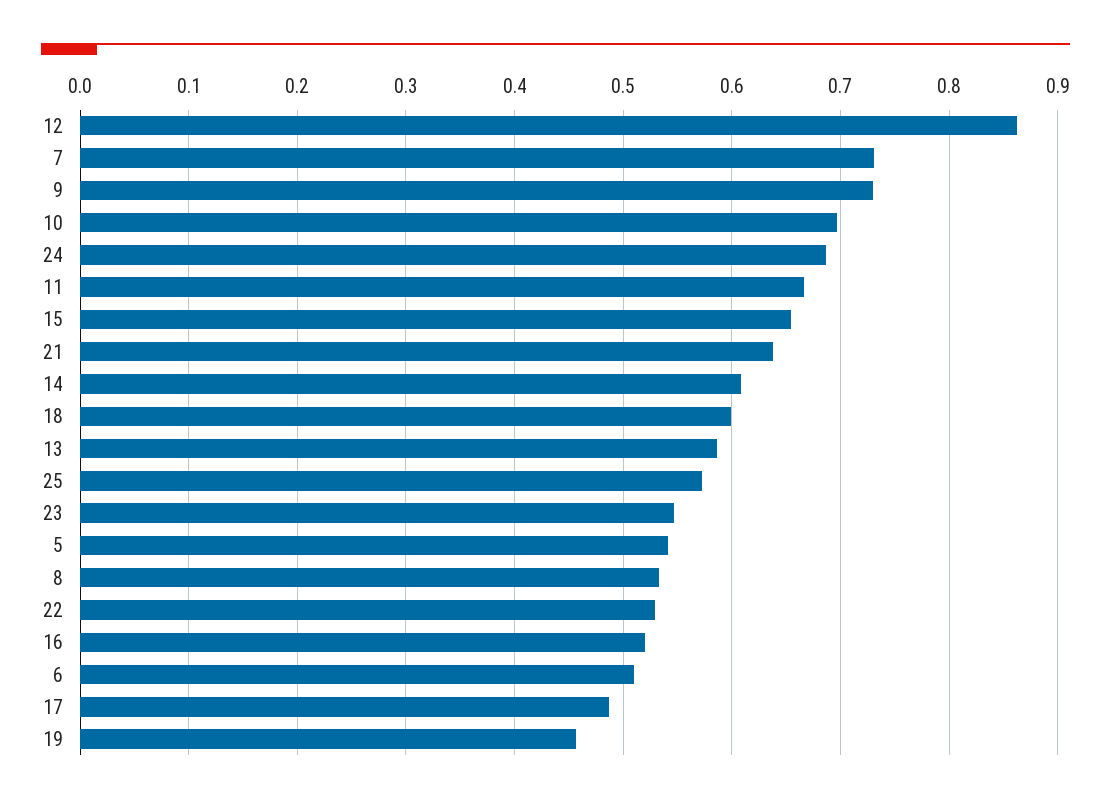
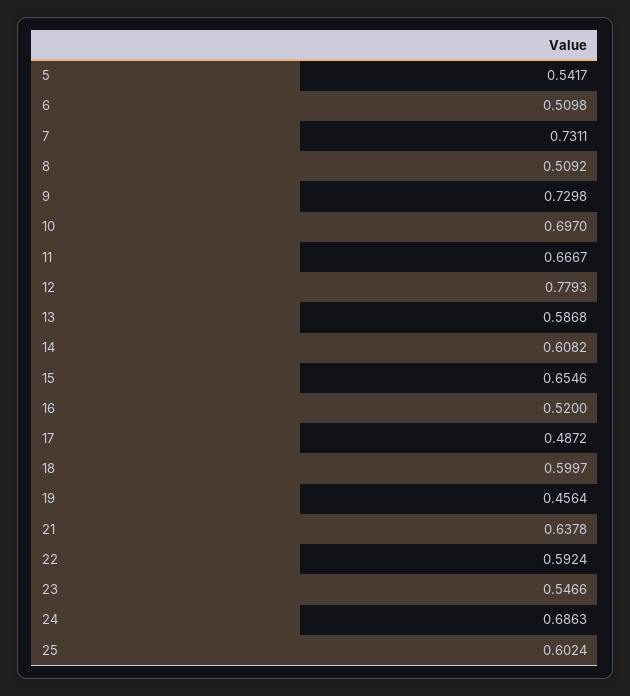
  {
-   "12": 0.86,
+   "12": 0.7793,
    "7": 0.7311,
    "9": 0.7298,
    "10": 0.697,
    "24": 0.6863,
    "11": 0.6667,
    "15": 0.6546,
    "21": 0.6378,
    "14": 0.6082,
    "18": 0.5997,
    "13": 0.5868,
-   "25": 0.57,
+   "25": 0.6024,
    "23": 0.5466,
    "5": 0.5417,
-   "8": 0.53,
+   "8": 0.5092,
-   "22": 0.53,
+   "22": 0.5924,
    "16": 0.52,
    "6": 0.5098,
    "17": 0.4872,
    "19": 0.4564
  }

